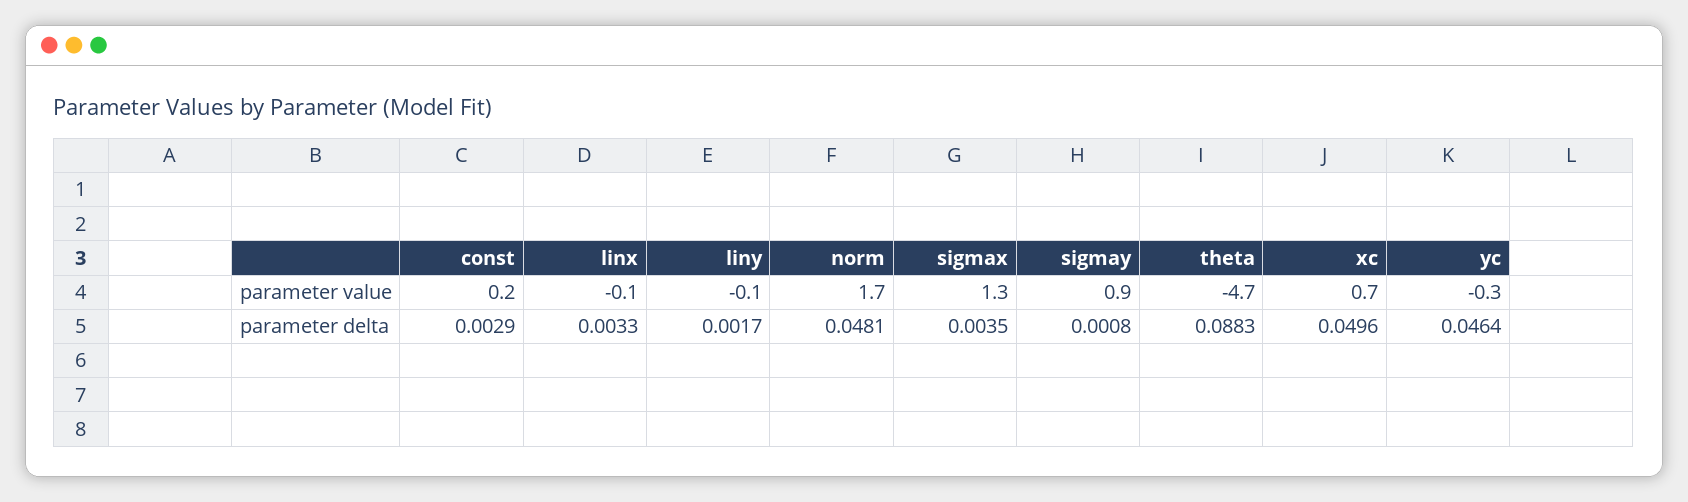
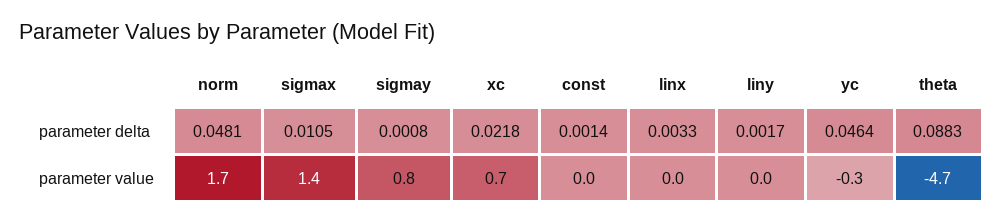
  {
    "const": {
-     "parameter value": 0.2,
+     "parameter value": 0,
-     "parameter delta": 0.0029
+     "parameter delta": 0.0014
    },
    "linx": {
-     "parameter value": -0.1,
+     "parameter value": 0,
      "parameter delta": 0.0033
    },
    "liny": {
-     "parameter value": -0.1,
+     "parameter value": 0,
      "parameter delta": 0.0017
    },
    "norm": {
      "parameter value": 1.7,
      "parameter delta": 0.0481
    },
    "sigmax": {
-     "parameter value": 1.3,
+     "parameter value": 1.4,
-     "parameter delta": 0.0035
+     "parameter delta": 0.0105
    },
    "sigmay": {
-     "parameter value": 0.9,
+     "parameter value": 0.8,
      "parameter delta": 0.0008
    },
    "theta": {
      "parameter value": -4.7,
      "parameter delta": 0.0883
    },
    "xc": {
      "parameter value": 0.7,
-     "parameter delta": 0.0496
+     "parameter delta": 0.0218
    },
    "yc": {
      "parameter value": -0.3,
      "parameter delta": 0.0464
    }
  }

